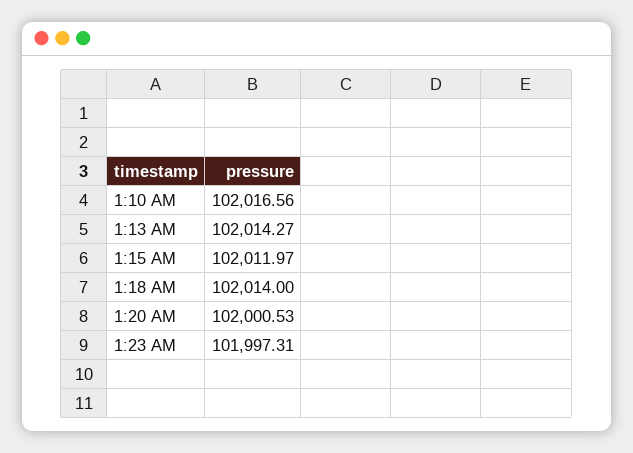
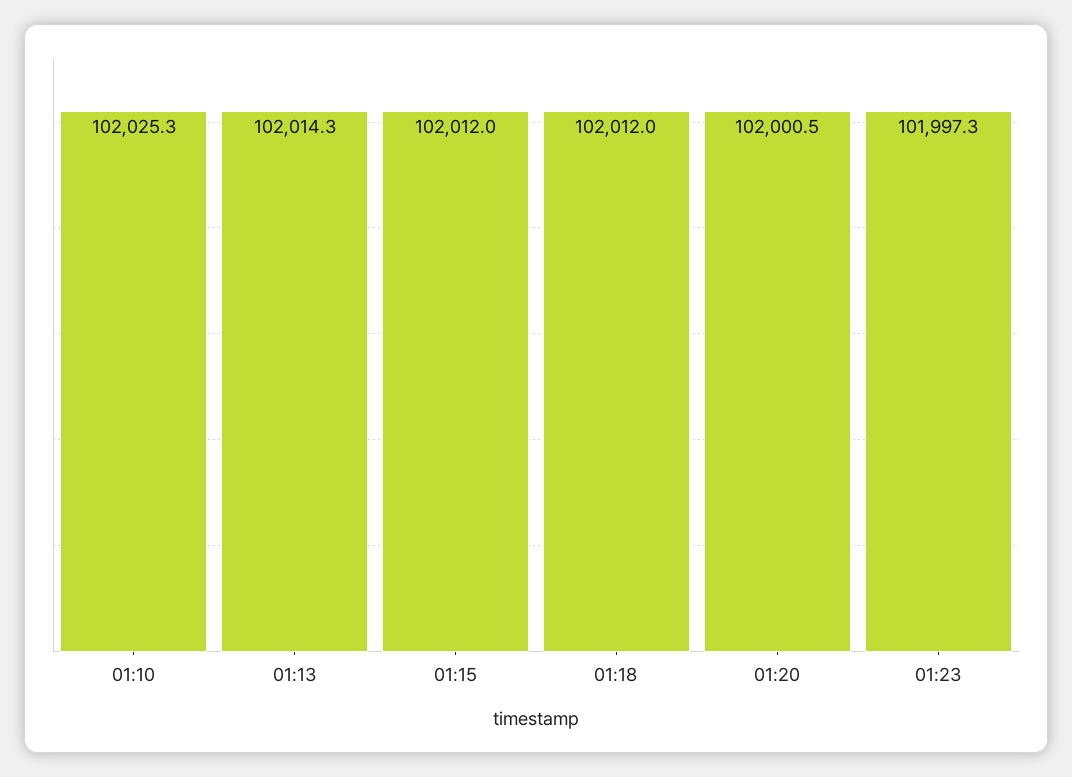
  {
-   "1:10 AM": 102016.56,
+   "1:10 AM": 102025.3,
    "1:13 AM": 102014.27,
    "1:15 AM": 102011.97,
-   "1:18 AM": 102014,
+   "1:18 AM": 102012,
    "1:20 AM": 102000.53,
    "1:23 AM": 101997.31
  }

